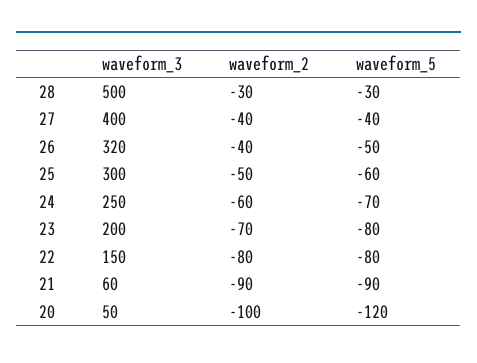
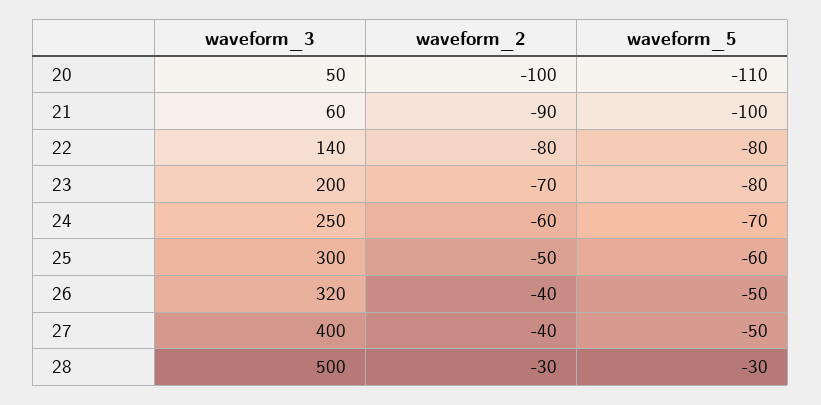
  {
    "waveform_3": {
      "28": 500,
      "27": 400,
      "26": 320,
      "25": 300,
      "24": 250,
      "23": 200,
-     "22": 150,
+     "22": 140,
      "21": 60,
      "20": 50
    },
    "waveform_2": {
      "28": -30,
      "27": -40,
      "26": -40,
      "25": -50,
      "24": -60,
      "23": -70,
      "22": -80,
      "21": -90,
      "20": -100
    },
    "waveform_5": {
      "28": -30,
-     "27": -40,
+     "27": -50,
      "26": -50,
      "25": -60,
      "24": -70,
      "23": -80,
      "22": -80,
-     "21": -90,
+     "21": -100,
-     "20": -120
+     "20": -110
    }
  }

